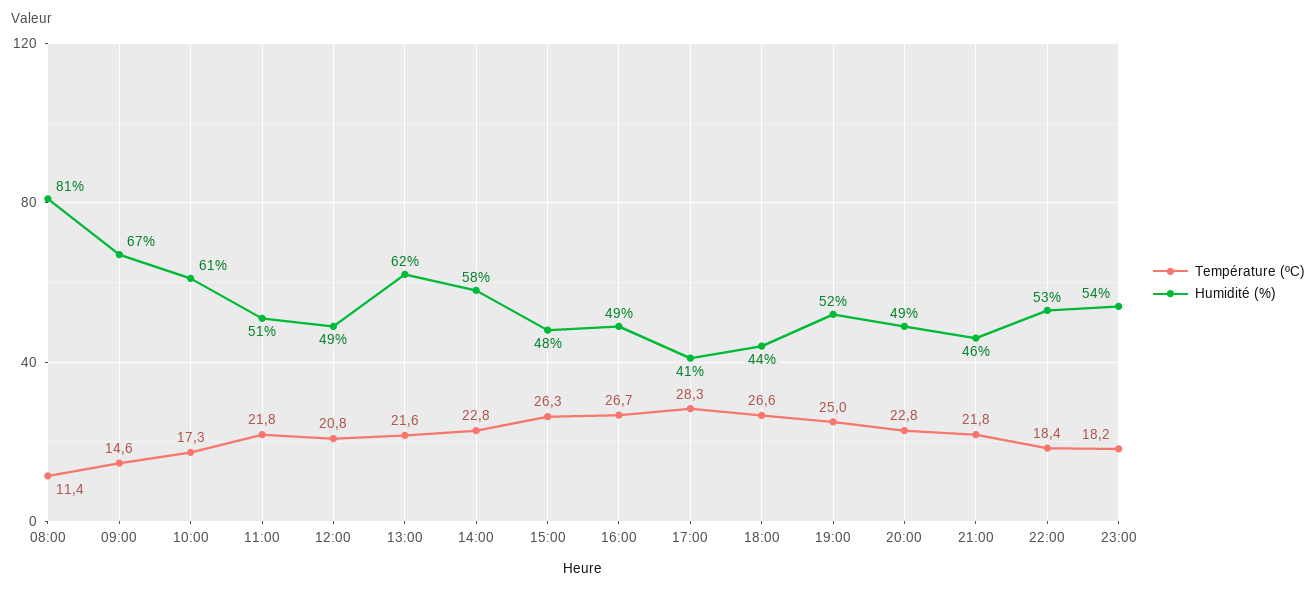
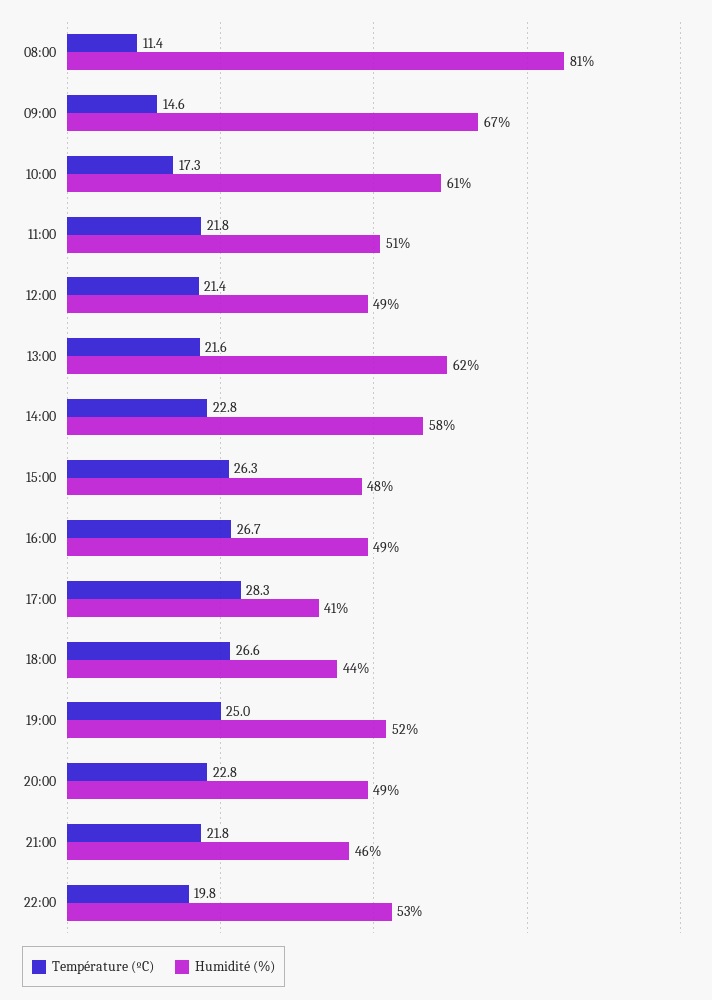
  {
    "Température (ºC)": {
      "08:00": 11.4,
      "09:00": 14.6,
      "10:00": 17.3,
      "11:00": 21.8,
-     "12:00": 20.8,
+     "12:00": 21.4,
      "13:00": 21.6,
      "14:00": 22.8,
      "15:00": 26.3,
      "16:00": 26.7,
      "17:00": 28.3,
      "18:00": 26.6,
      "19:00": 25,
      "20:00": 22.8,
      "21:00": 21.8,
-     "22:00": 18.4,
+     "22:00": 19.8
-     "23:00": 18.2
    },
    "Humidité (%)": {
      "08:00": 81,
      "09:00": 67,
      "10:00": 61,
      "11:00": 51,
      "12:00": 49,
      "13:00": 62,
      "14:00": 58,
      "15:00": 48,
      "16:00": 49,
      "17:00": 41,
      "18:00": 44,
      "19:00": 52,
      "20:00": 49,
      "21:00": 46,
-     "22:00": 53,
+     "22:00": 53
-     "23:00": 54
    }
  }

